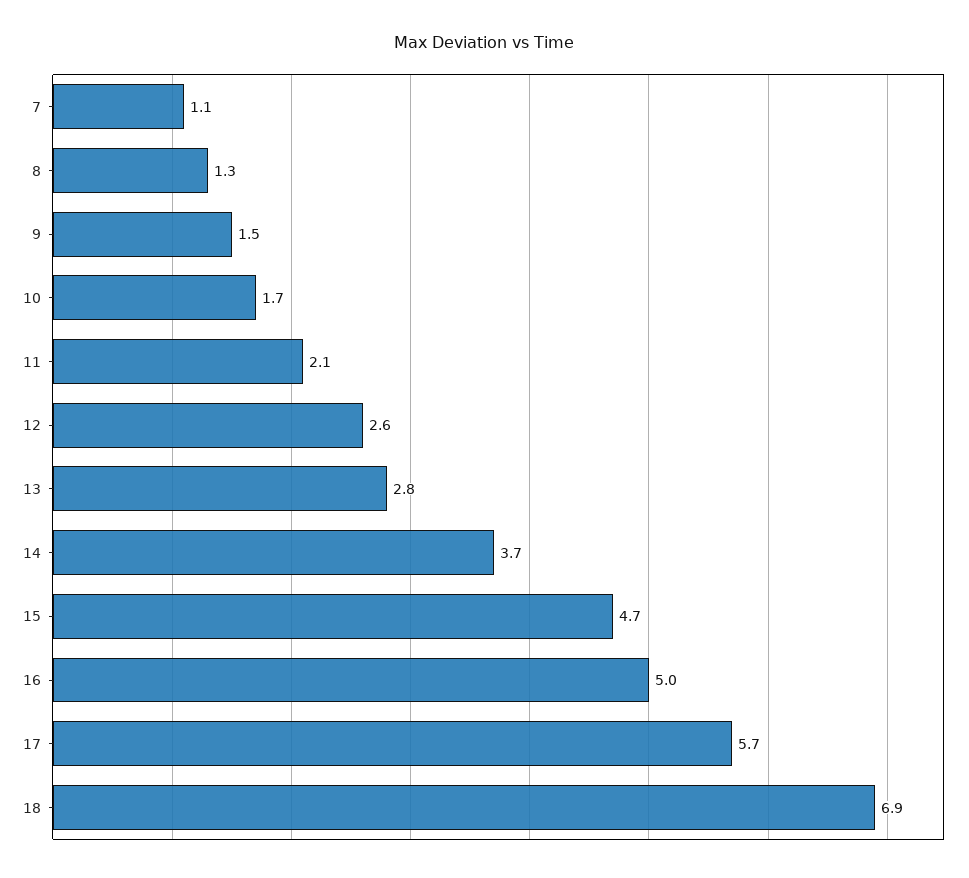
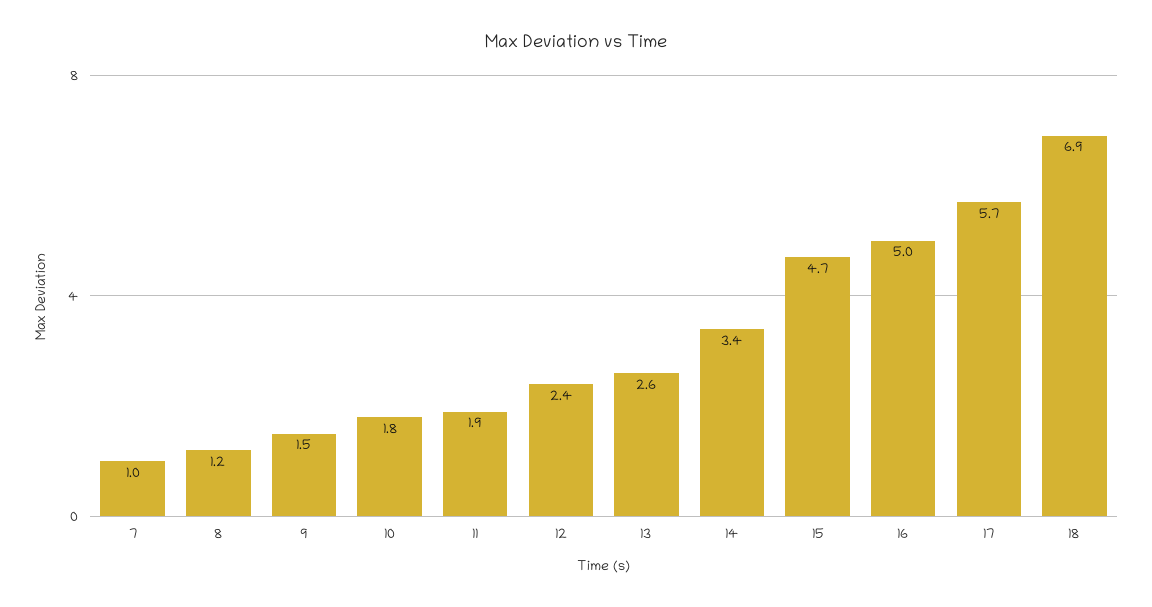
  {
-   "7": 1.1,
+   "7": 1,
-   "8": 1.3,
+   "8": 1.2,
    "9": 1.5,
-   "10": 1.7,
+   "10": 1.8,
-   "11": 2.1,
+   "11": 1.9,
-   "12": 2.6,
+   "12": 2.4,
-   "13": 2.8,
+   "13": 2.6,
-   "14": 3.7,
+   "14": 3.4,
    "15": 4.7,
    "16": 5,
    "17": 5.7,
    "18": 6.9
  }

